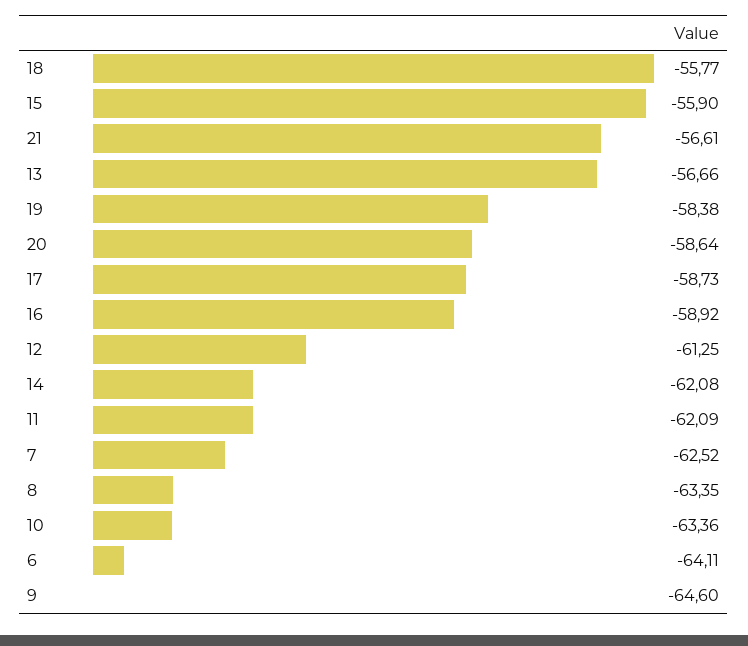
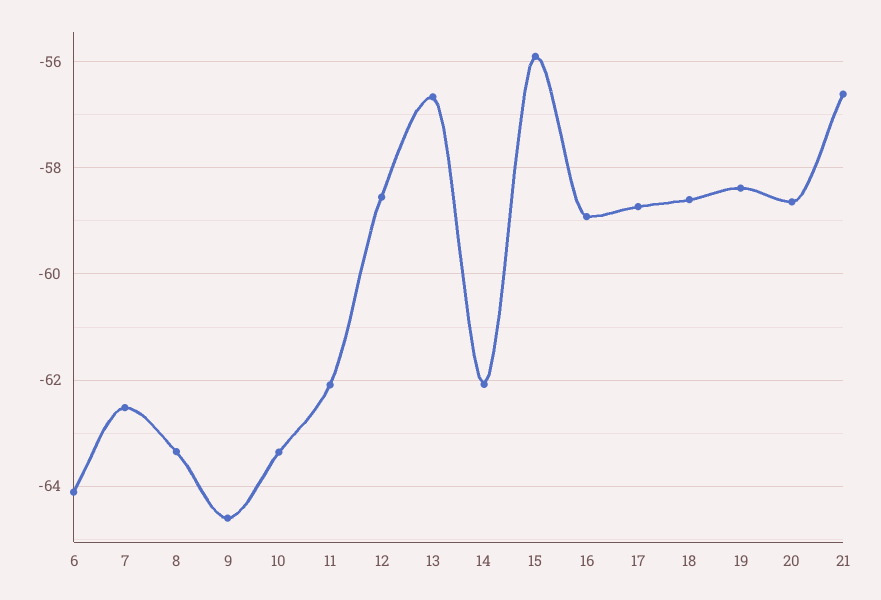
  {
-   "18": -55.77,
+   "18": -58.6,
    "15": -55.9,
    "21": -56.61,
    "13": -56.66,
    "19": -58.38,
    "20": -58.64,
    "17": -58.73,
    "16": -58.92,
-   "12": -61.25,
+   "12": -58.6,
    "14": -62.08,
    "11": -62.09,
    "7": -62.52,
    "8": -63.35,
    "10": -63.36,
    "6": -64.11,
    "9": -64.6
  }

